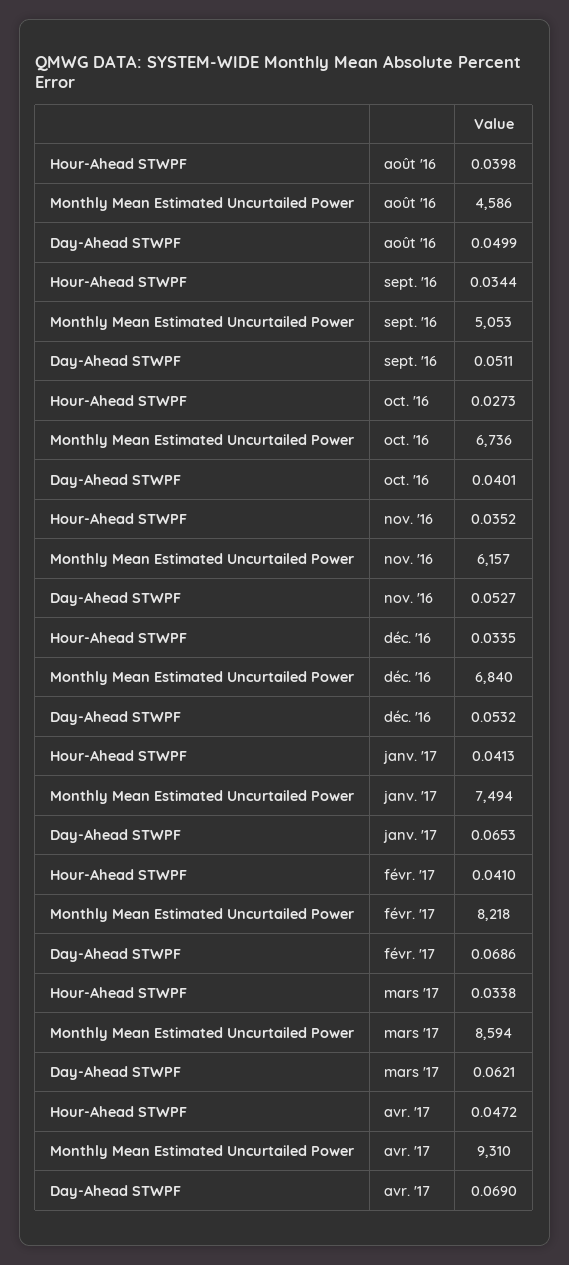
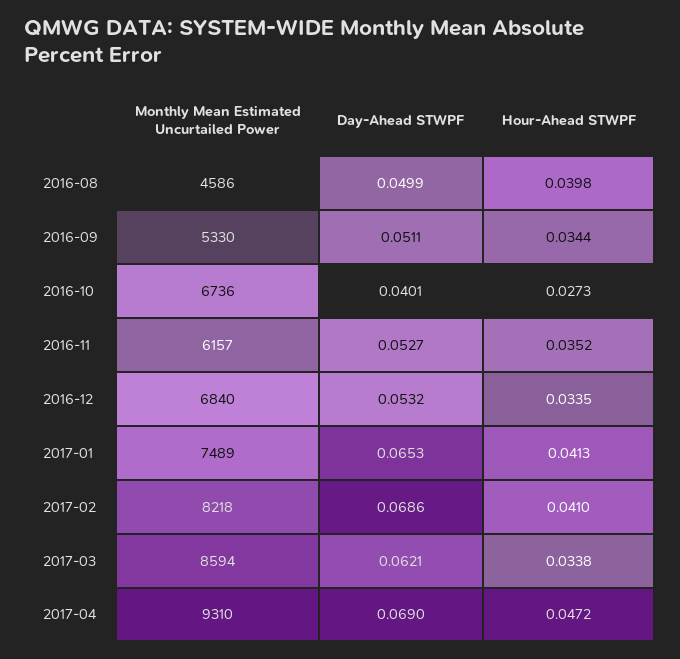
  {
    "Hour-Ahead STWPF": {
      "août '16": 0.0398,
      "sept. '16": 0.0344,
      "oct. '16": 0.0273,
      "nov. '16": 0.0352,
      "déc. '16": 0.0335,
      "janv. '17": 0.0413,
      "févr. '17": 0.041,
      "mars '17": 0.0338,
      "avr. '17": 0.0472
    },
    "Monthly Mean Estimated Uncurtailed Power": {
      "août '16": 4586,
-     "sept. '16": 5053,
+     "sept. '16": 5330,
      "oct. '16": 6736,
      "nov. '16": 6157,
      "déc. '16": 6840,
-     "janv. '17": 7494,
+     "janv. '17": 7489,
      "févr. '17": 8218,
      "mars '17": 8594,
      "avr. '17": 9310
    },
    "Day-Ahead STWPF": {
      "août '16": 0.0499,
      "sept. '16": 0.0511,
      "oct. '16": 0.0401,
      "nov. '16": 0.0527,
      "déc. '16": 0.0532,
      "janv. '17": 0.0653,
      "févr. '17": 0.0686,
      "mars '17": 0.0621,
      "avr. '17": 0.069
    }
  }

